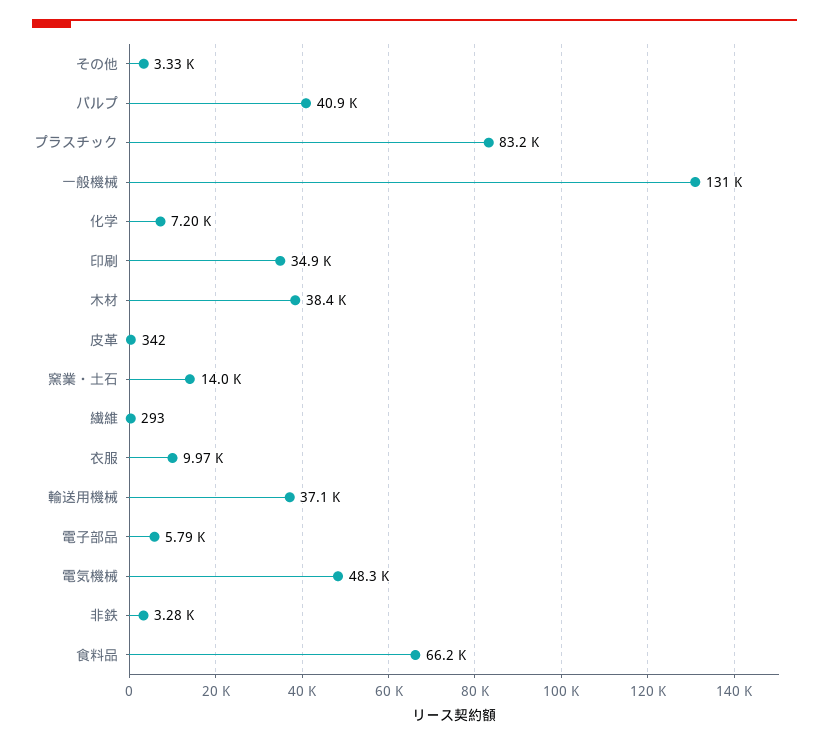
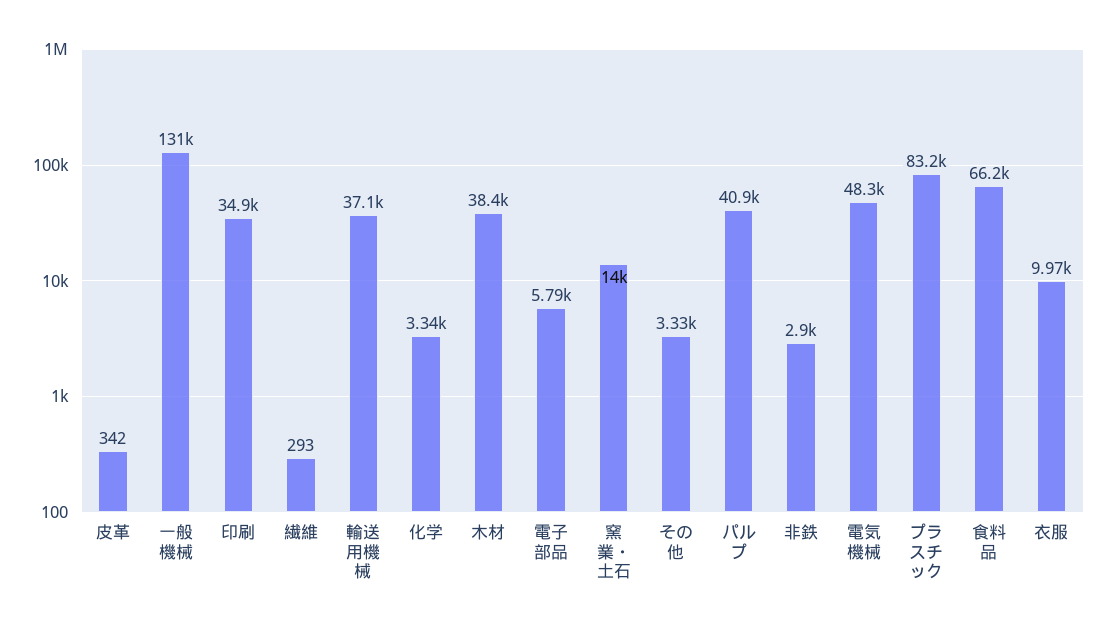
  {
    "その他": 3330,
    "パルプ": 40900,
    "プラスチック": 83200,
    "一般機械": 131000,
-   "化学": 7200,
+   "化学": 3340,
    "印刷": 34900,
    "木材": 38400,
    "皮革": 342,
    "窯業・土石": 14000,
    "繊維": 293,
    "衣服": 9970,
    "輸送用機械": 37100,
    "電子部品": 5790,
    "電気機械": 48300,
-   "非鉄": 3280,
+   "非鉄": 2900,
    "食料品": 66200
  }

